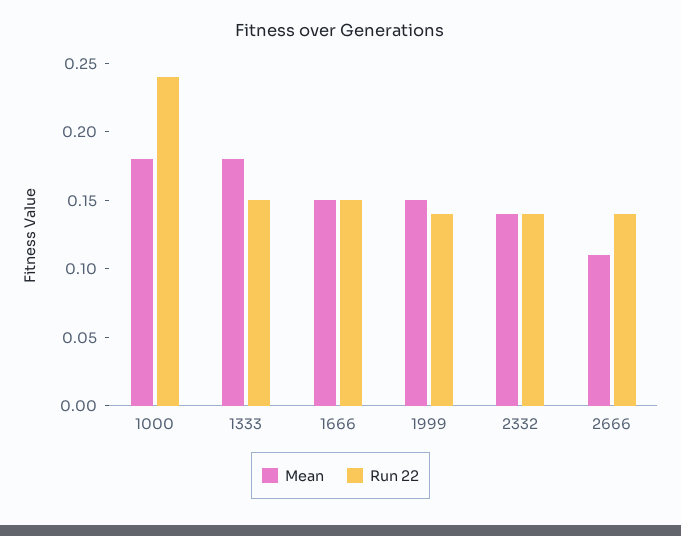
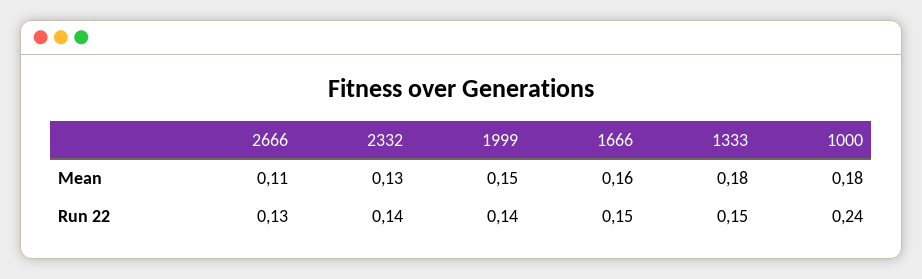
  {
    "Mean": {
      "1000": 0.18,
      "1333": 0.18,
-     "1666": 0.15,
+     "1666": 0.16,
      "1999": 0.15,
-     "2332": 0.14,
+     "2332": 0.13,
      "2666": 0.11
    },
    "Run 22": {
      "1000": 0.24,
      "1333": 0.15,
      "1666": 0.15,
      "1999": 0.14,
      "2332": 0.14,
-     "2666": 0.14
+     "2666": 0.13
    }
  }

